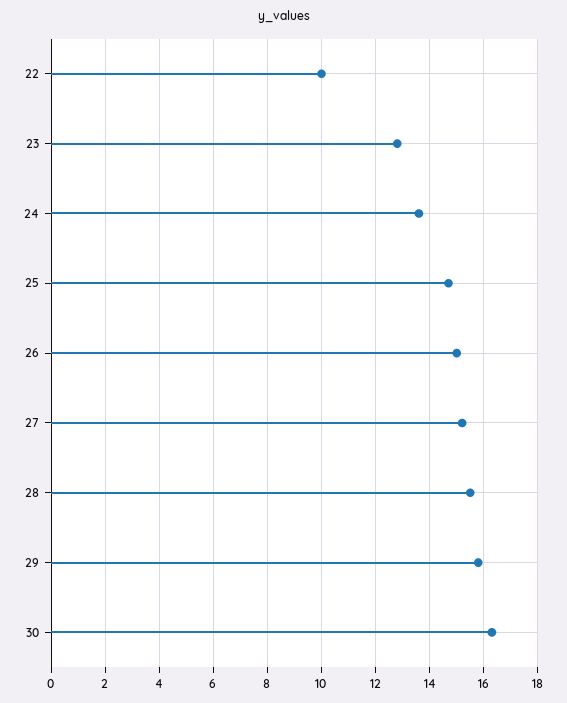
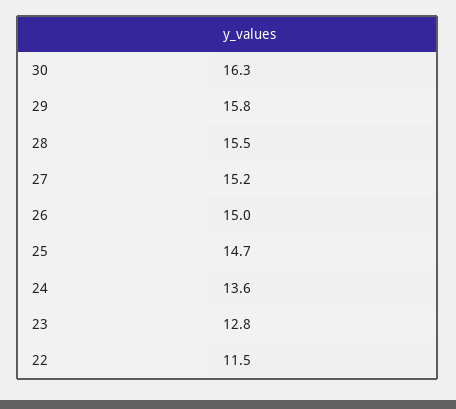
  {
-   "22": 10,
+   "22": 11.5,
    "23": 12.8,
    "24": 13.6,
    "25": 14.7,
    "26": 15,
    "27": 15.2,
    "28": 15.5,
    "29": 15.8,
    "30": 16.3
  }

